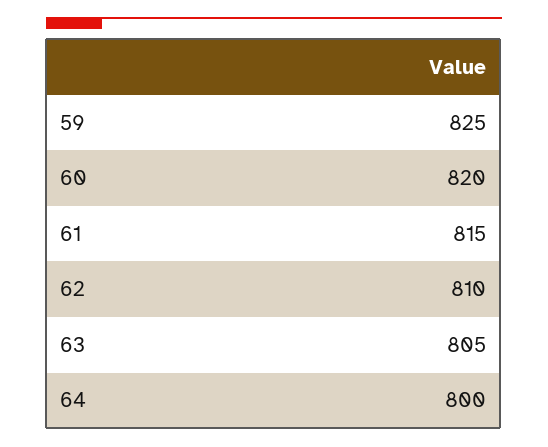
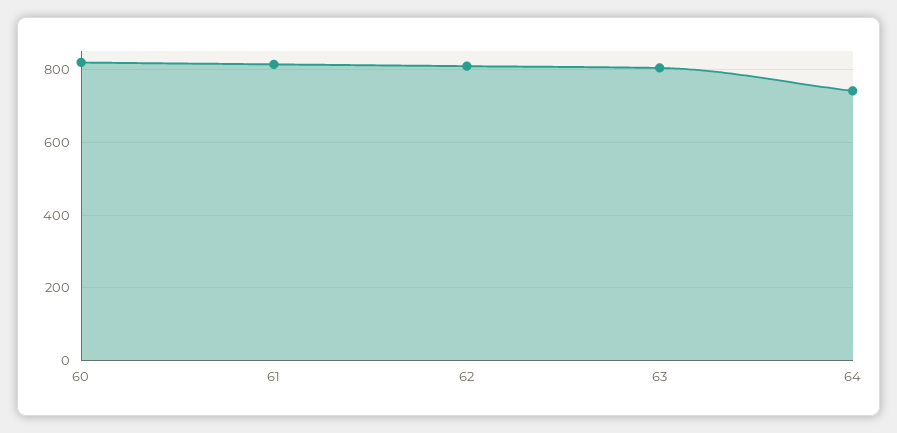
  {
-   "59": 825,
    "60": 820,
    "61": 815,
    "62": 810,
    "63": 805,
-   "64": 800
+   "64": 740
  }

